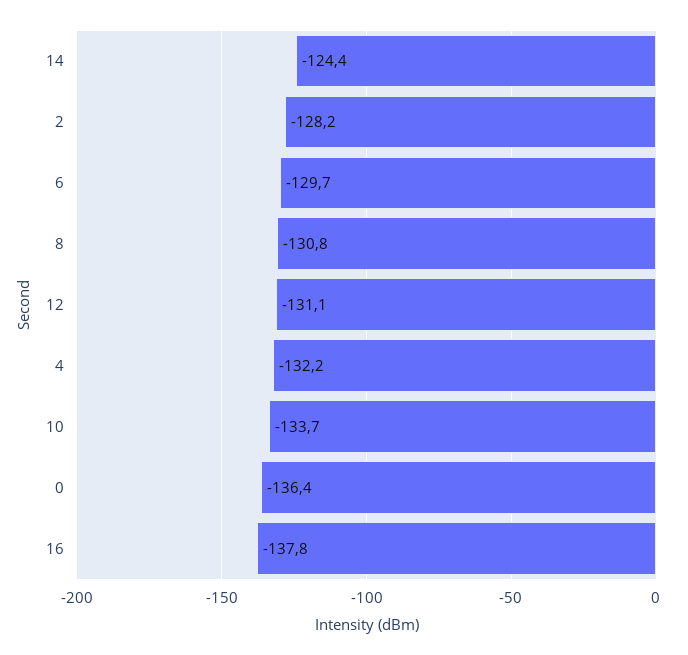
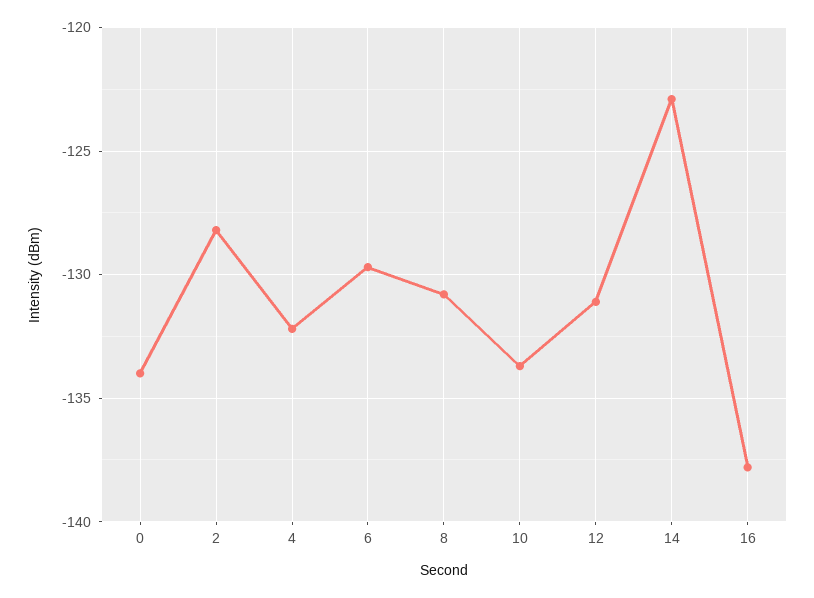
  {
-   "14": -124.4,
+   "14": -123,
    "2": -128.2,
    "6": -129.7,
    "8": -130.8,
    "12": -131.1,
    "4": -132.2,
    "10": -133.7,
-   "0": -136.4,
+   "0": -134,
    "16": -137.8
  }

